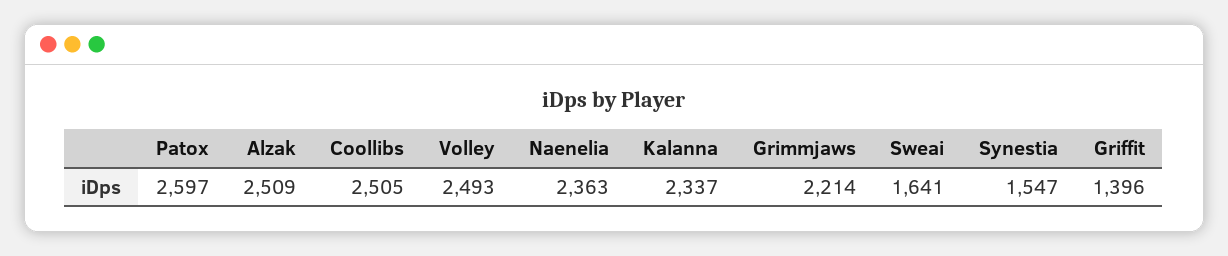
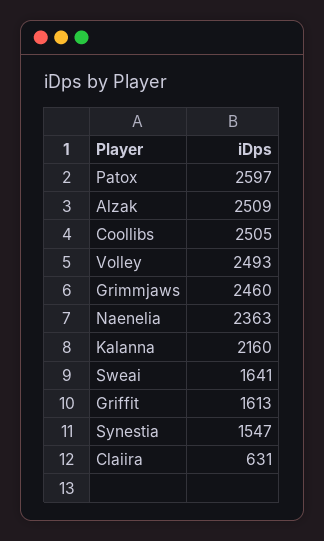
  {
    "Patox": 2597,
    "Alzak": 2509,
    "Coollibs": 2505,
    "Volley": 2493,
    "Naenelia": 2363,
-   "Kalanna": 2337,
+   "Kalanna": 2160,
-   "Grimmjaws": 2214,
+   "Grimmjaws": 2460,
    "Sweai": 1641,
    "Synestia": 1547,
-   "Griffit": 1396
+   "Griffit": 1613,
+   "Claiira": 631
  }

